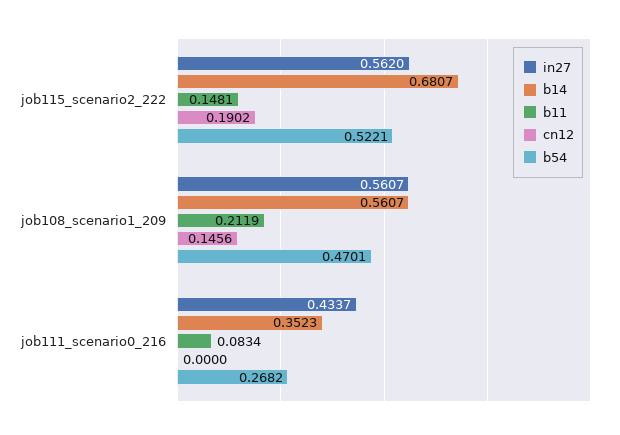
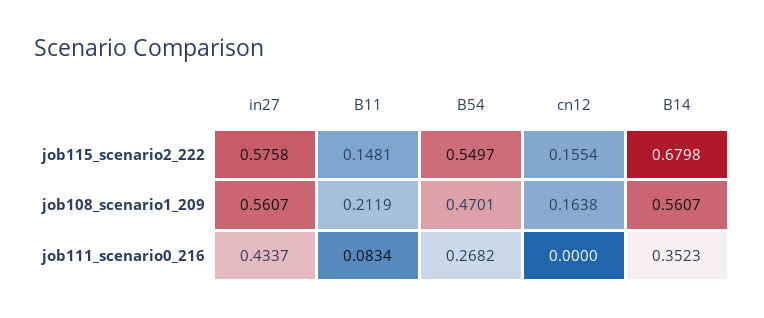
  {
    "in27": {
-     "job115_scenario2_222": 0.562,
+     "job115_scenario2_222": 0.5758,
      "job108_scenario1_209": 0.5607,
      "job111_scenario0_216": 0.4337
    },
    "b14": {
-     "job115_scenario2_222": 0.6807,
+     "job115_scenario2_222": 0.6798,
      "job108_scenario1_209": 0.5607,
      "job111_scenario0_216": 0.3523
    },
    "b11": {
      "job115_scenario2_222": 0.1481,
      "job108_scenario1_209": 0.2119,
      "job111_scenario0_216": 0.0834
    },
    "cn12": {
-     "job115_scenario2_222": 0.1902,
+     "job115_scenario2_222": 0.1554,
-     "job108_scenario1_209": 0.1456,
+     "job108_scenario1_209": 0.1638,
      "job111_scenario0_216": 0
    },
    "b54": {
-     "job115_scenario2_222": 0.5221,
+     "job115_scenario2_222": 0.5497,
      "job108_scenario1_209": 0.4701,
      "job111_scenario0_216": 0.2682
    }
  }

